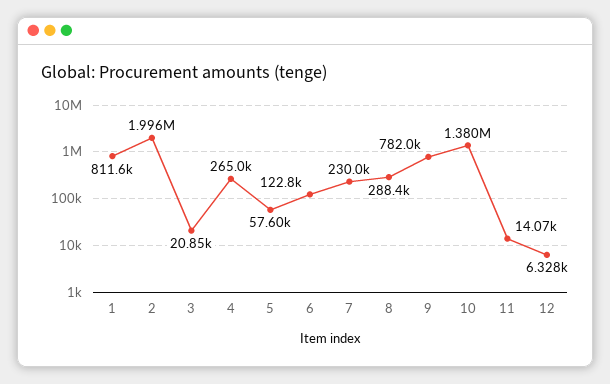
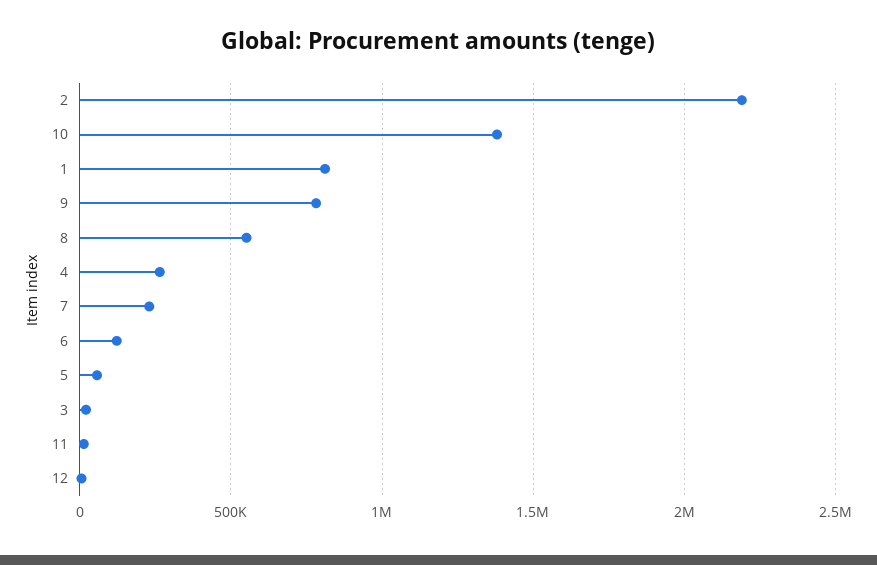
  {
    "1": 811600,
-   "2": 1996000,
+   "2": 2200000,
    "3": 20850,
    "4": 265000,
    "5": 57600,
    "6": 122800,
    "7": 230000,
-   "8": 288400,
+   "8": 550000,
    "9": 782000,
    "10": 1380000,
    "11": 14070,
    "12": 6328
  }

